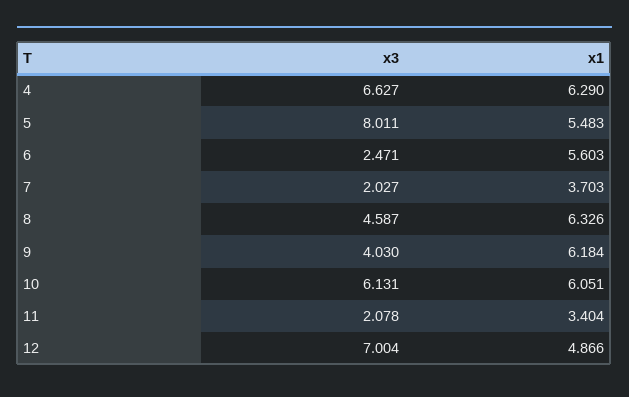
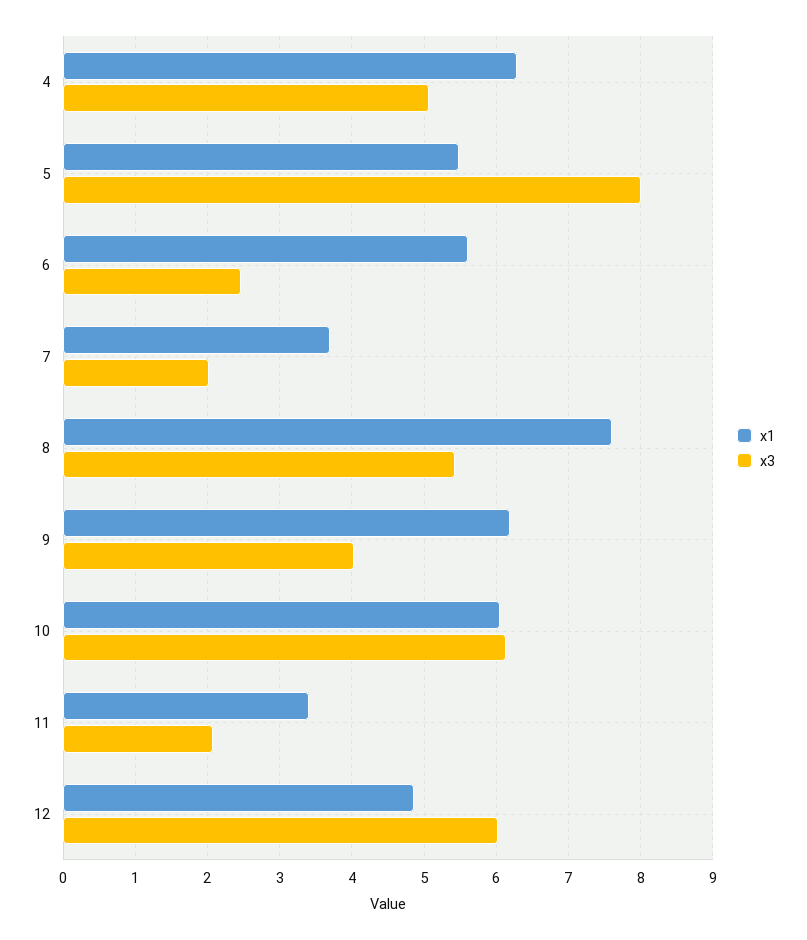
  {
    "x3": {
-     "4": 6.627,
+     "4": 5.1,
      "5": 8.011,
      "6": 2.471,
      "7": 2.027,
-     "8": 4.587,
+     "8": 5.4,
      "9": 4.03,
      "10": 6.131,
      "11": 2.078,
-     "12": 7.004
+     "12": 6
    },
    "x1": {
      "4": 6.29,
      "5": 5.483,
      "6": 5.603,
      "7": 3.703,
-     "8": 6.326,
+     "8": 7.6,
      "9": 6.184,
      "10": 6.051,
      "11": 3.404,
      "12": 4.866
    }
  }

